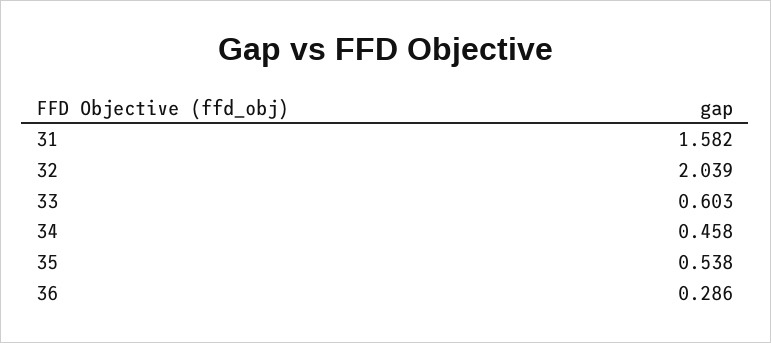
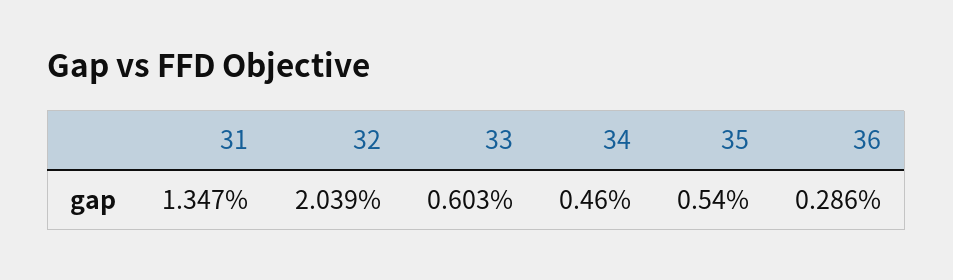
  {
-   "31": 1.582,
+   "31": 1.347,
    "32": 2.039,
    "33": 0.603,
-   "34": 0.458,
+   "34": 0.46,
-   "35": 0.538,
+   "35": 0.54,
    "36": 0.286
  }

